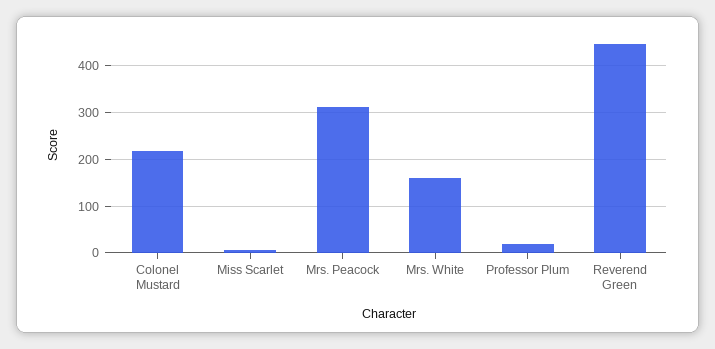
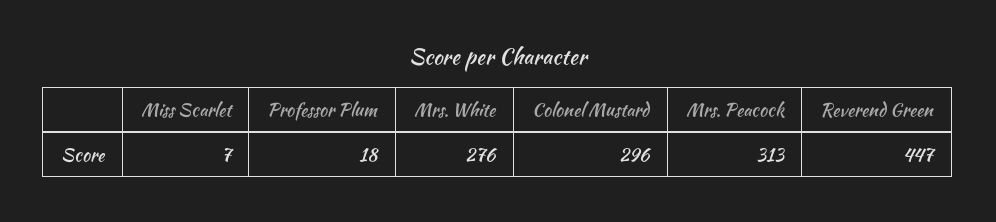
  {
-   "Colonel Mustard": 220,
+   "Colonel Mustard": 296,
    "Miss Scarlet": 7,
    "Mrs. Peacock": 313,
-   "Mrs. White": 160,
+   "Mrs. White": 276,
    "Professor Plum": 18,
    "Reverend Green": 447
  }

